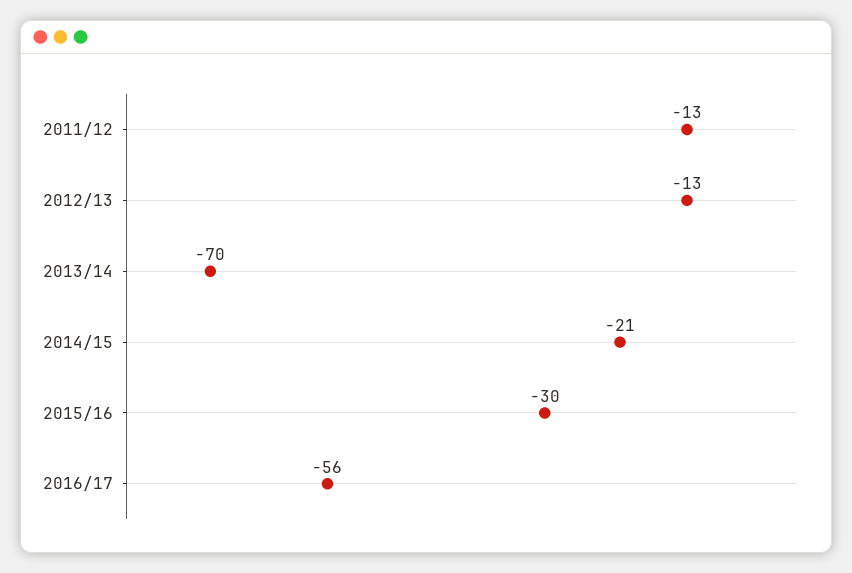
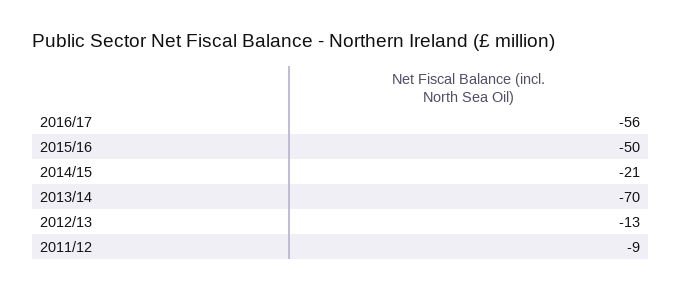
  {
-   "2011/12": -13,
+   "2011/12": -9,
    "2012/13": -13,
    "2013/14": -70,
    "2014/15": -21,
-   "2015/16": -30,
+   "2015/16": -50,
    "2016/17": -56
  }

